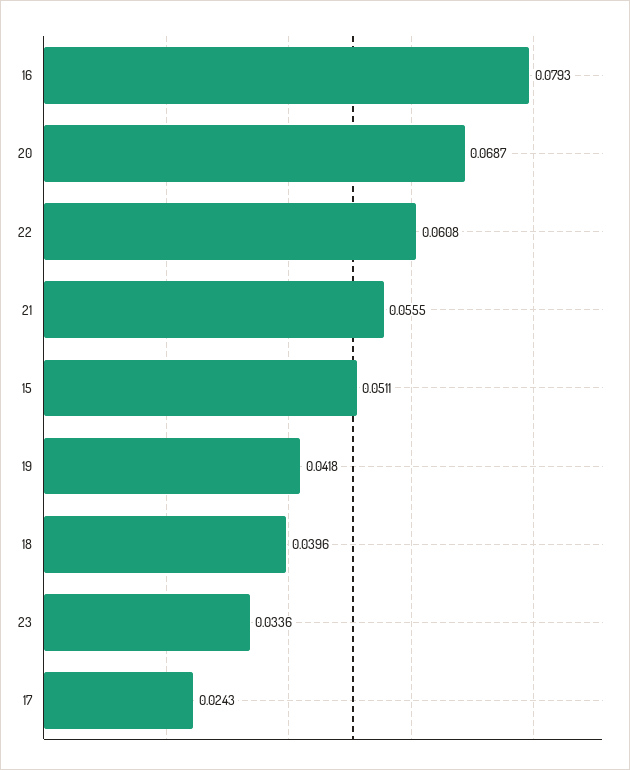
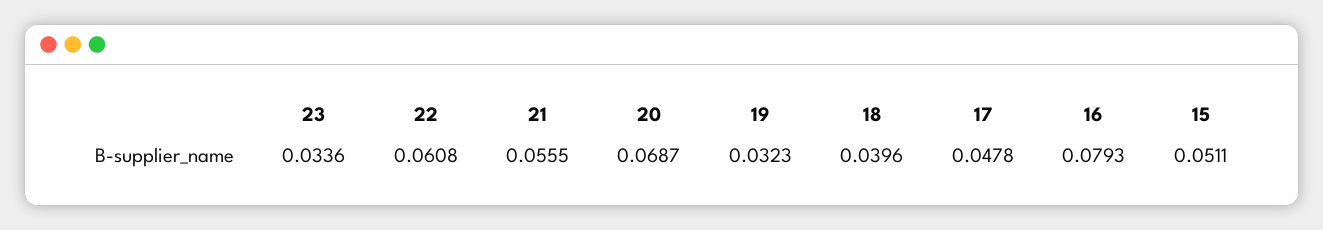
  {
    "16": 0.0793,
    "20": 0.0687,
    "22": 0.0608,
    "21": 0.0555,
    "15": 0.0511,
-   "19": 0.0418,
+   "19": 0.0323,
    "18": 0.0396,
    "23": 0.0336,
-   "17": 0.0243
+   "17": 0.0478
  }

